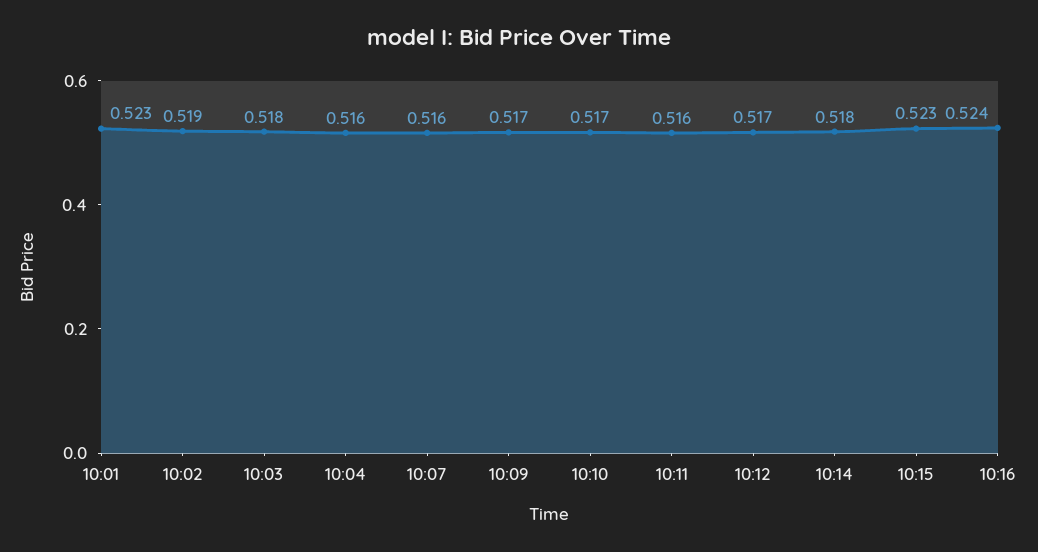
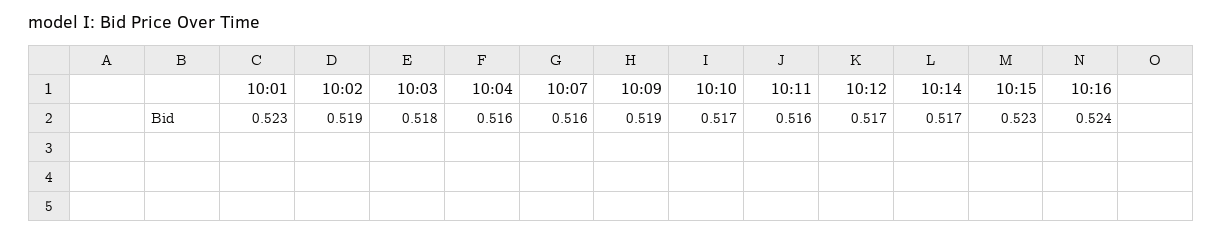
  {
    "10:01": 0.523,
    "10:02": 0.519,
    "10:03": 0.518,
    "10:04": 0.516,
    "10:07": 0.516,
-   "10:09": 0.517,
+   "10:09": 0.519,
    "10:10": 0.517,
    "10:11": 0.516,
    "10:12": 0.517,
-   "10:14": 0.518,
+   "10:14": 0.517,
    "10:15": 0.523,
    "10:16": 0.524
  }

